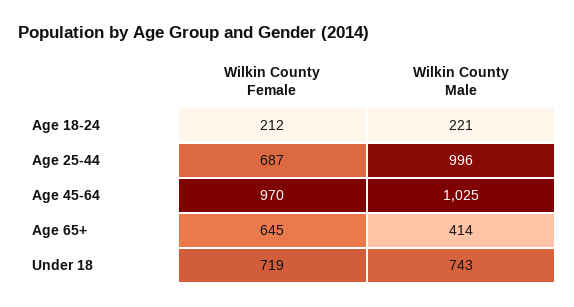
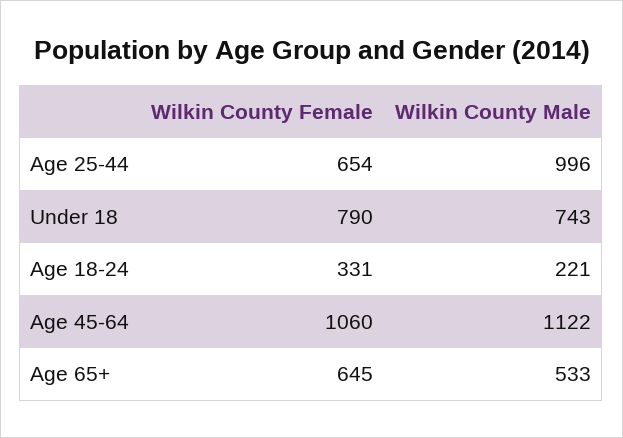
  {
    "Wilkin County Female": {
-     "Age 18-24": 212,
+     "Age 18-24": 331,
-     "Age 25-44": 687,
+     "Age 25-44": 654,
-     "Age 45-64": 970,
+     "Age 45-64": 1060,
      "Age 65+": 645,
-     "Under 18": 719
+     "Under 18": 790
    },
    "Wilkin County Male": {
      "Age 18-24": 221,
      "Age 25-44": 996,
-     "Age 45-64": 1025,
+     "Age 45-64": 1122,
-     "Age 65+": 414,
+     "Age 65+": 533,
      "Under 18": 743
    }
  }

